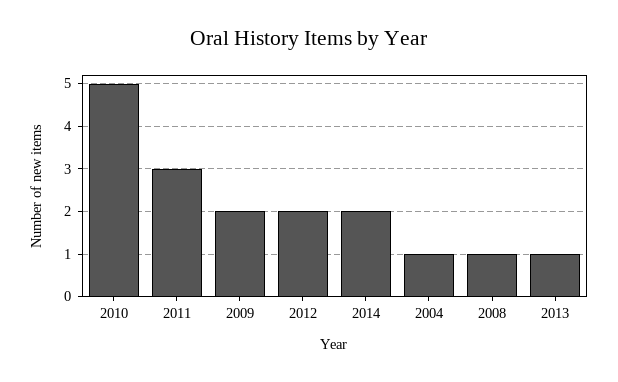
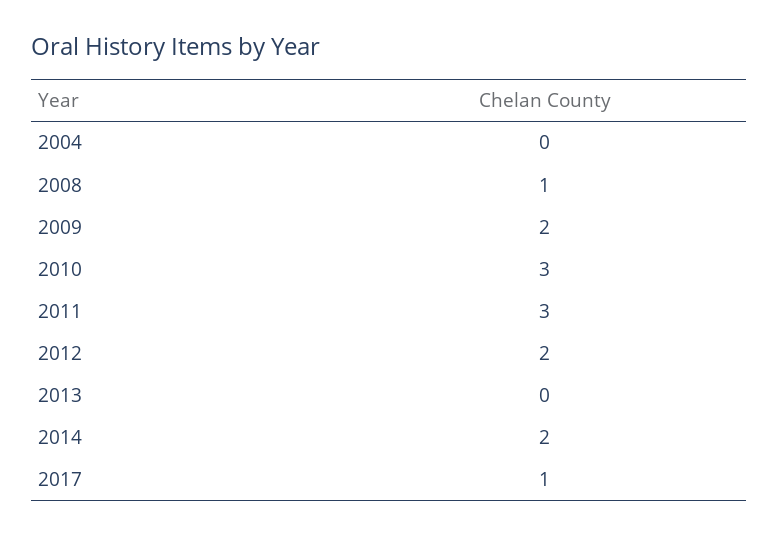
  {
-   "2010": 5,
+   "2010": 3,
    "2011": 3,
    "2009": 2,
    "2012": 2,
    "2014": 2,
-   "2004": 1,
+   "2004": 0,
    "2008": 1,
-   "2013": 1
+   "2013": 0,
+   "2017": 1
  }

